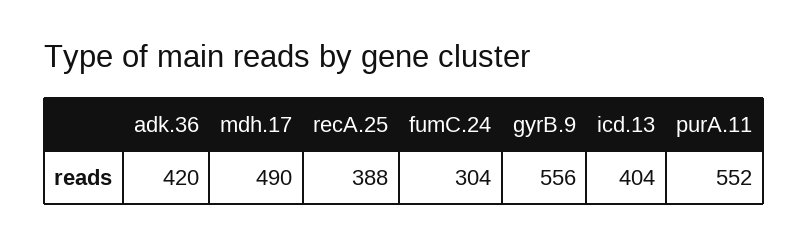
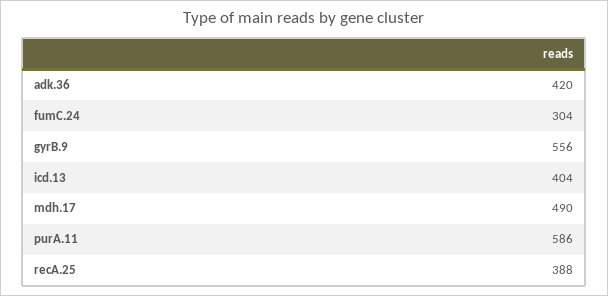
  {
    "adk.36": 420,
    "mdh.17": 490,
    "recA.25": 388,
    "fumC.24": 304,
    "gyrB.9": 556,
    "icd.13": 404,
-   "purA.11": 552
+   "purA.11": 586
  }

